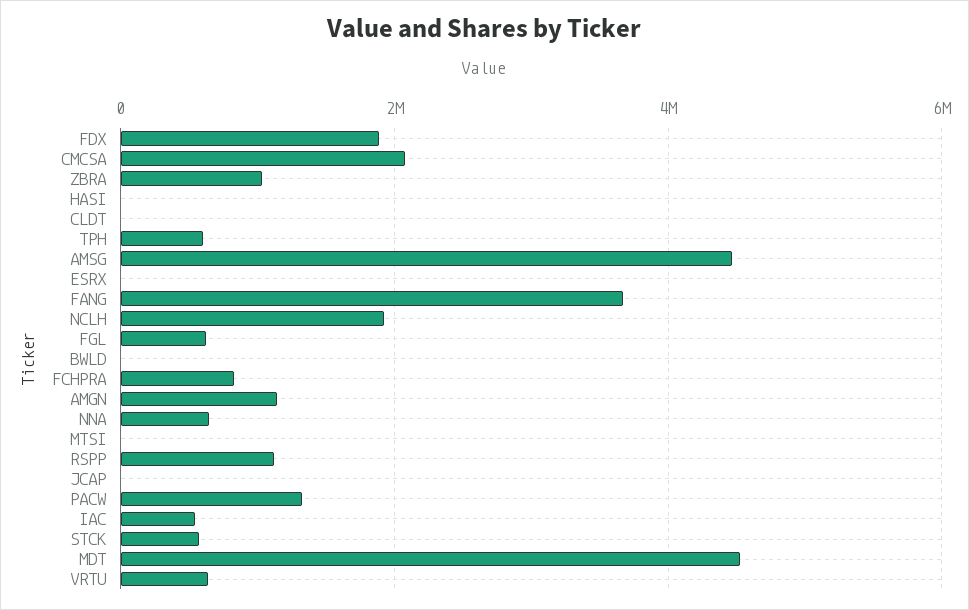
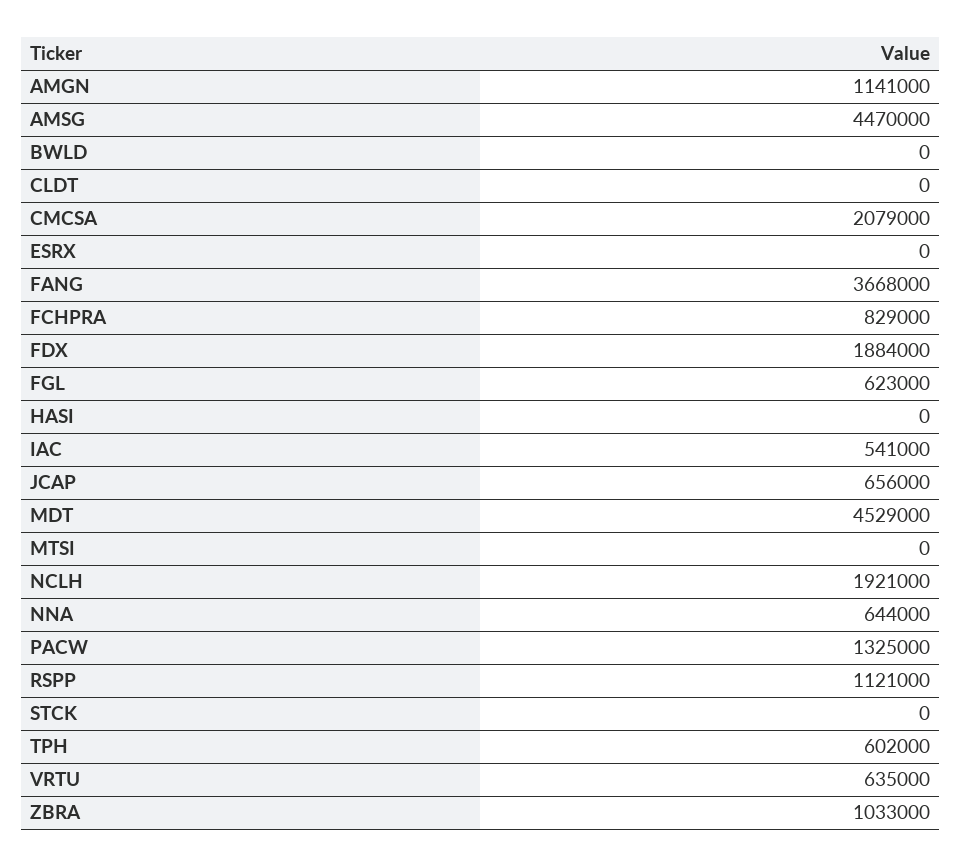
  {
    "FDX": 1884000,
    "CMCSA": 2079000,
    "ZBRA": 1033000,
    "HASI": 0,
    "CLDT": 0,
    "TPH": 602000,
    "AMSG": 4470000,
    "ESRX": 0,
    "FANG": 3668000,
    "NCLH": 1921000,
    "FGL": 623000,
    "BWLD": 0,
    "FCHPRA": 829000,
    "AMGN": 1141000,
    "NNA": 644000,
    "MTSI": 0,
    "RSPP": 1121000,
-   "JCAP": 0,
+   "JCAP": 656000,
    "PACW": 1325000,
    "IAC": 541000,
-   "STCK": 600000,
+   "STCK": 0,
    "MDT": 4529000,
    "VRTU": 635000
  }

